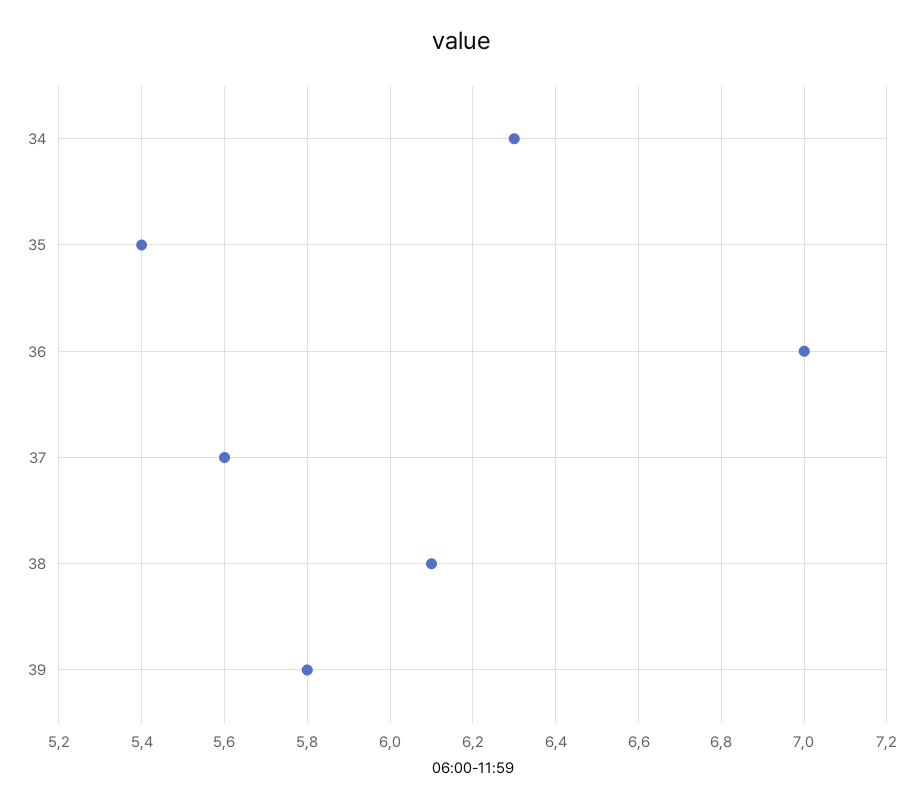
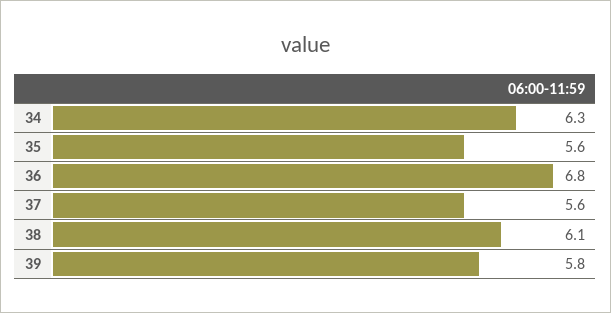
  {
    "34": 6.3,
-   "35": 5.4,
+   "35": 5.6,
-   "36": 7,
+   "36": 6.8,
    "37": 5.6,
    "38": 6.1,
    "39": 5.8
  }

